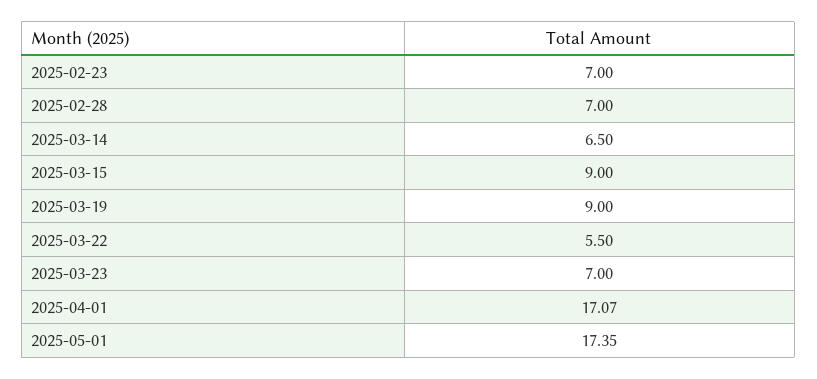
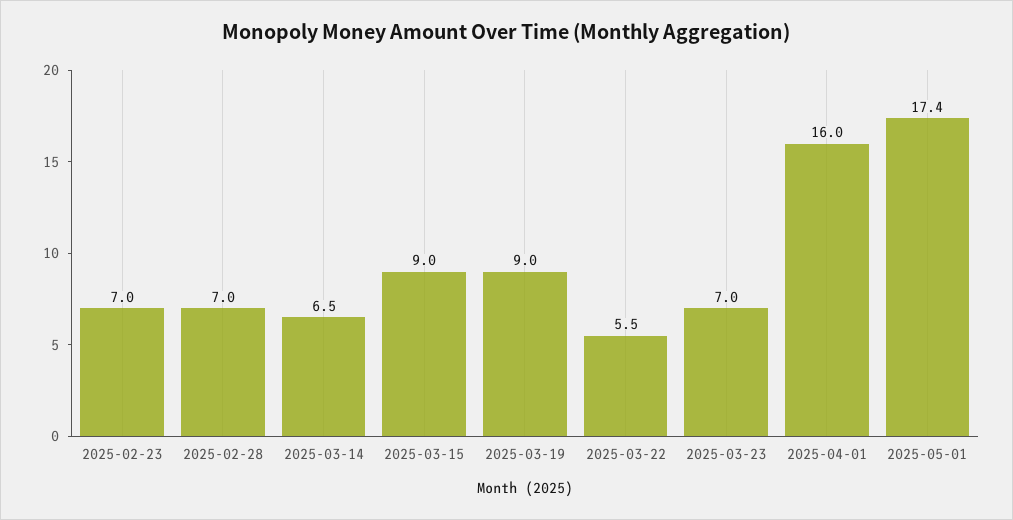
  {
    "2025-02-23": 7,
    "2025-02-28": 7,
    "2025-03-14": 6.5,
    "2025-03-15": 9,
    "2025-03-19": 9,
    "2025-03-22": 5.5,
    "2025-03-23": 7,
-   "2025-04-01": 17.07,
+   "2025-04-01": 16,
    "2025-05-01": 17.35
  }

